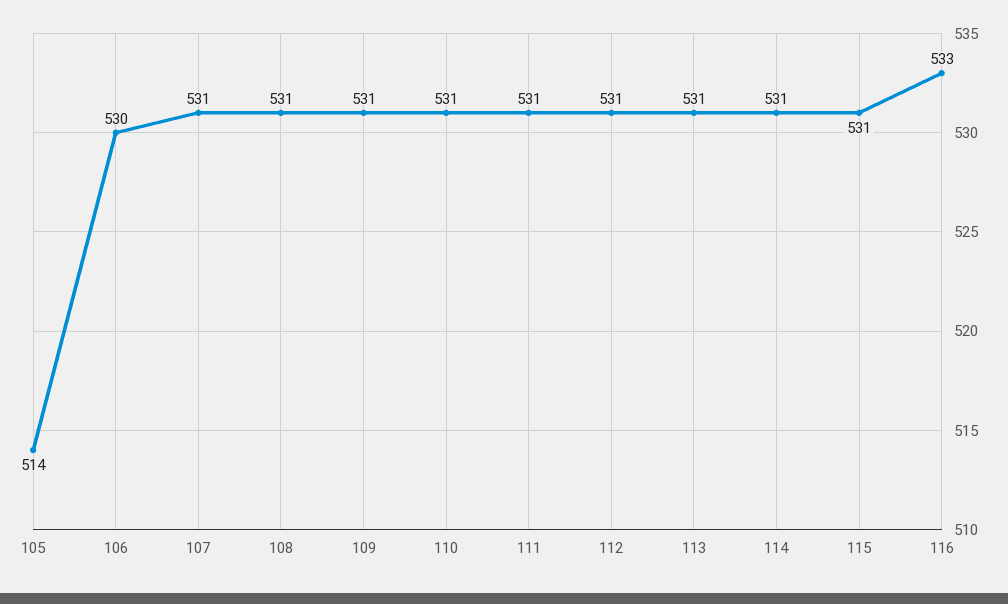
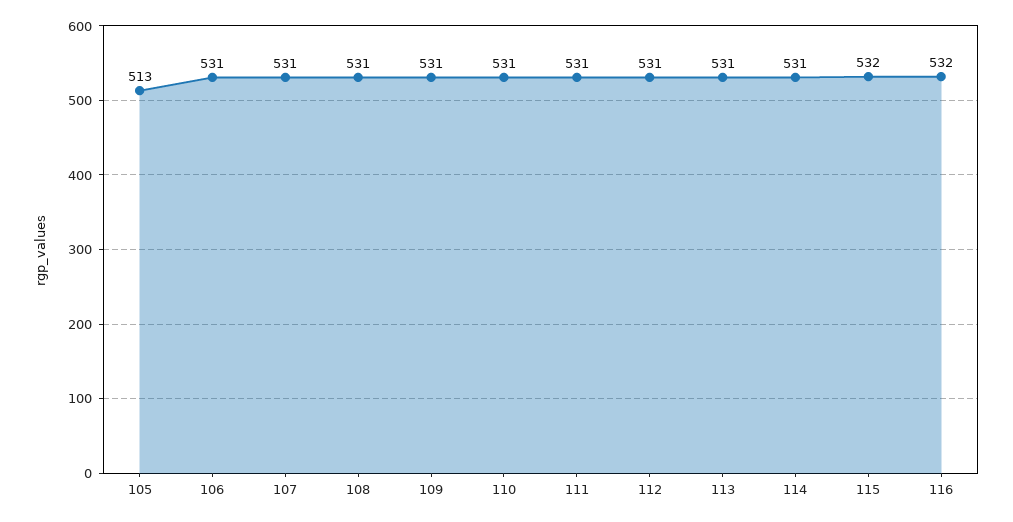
  {
-   "105": 514,
+   "105": 513,
-   "106": 530,
+   "106": 531,
    "107": 531,
    "108": 531,
    "109": 531,
    "110": 531,
    "111": 531,
    "112": 531,
    "113": 531,
    "114": 531,
-   "115": 531,
+   "115": 532,
-   "116": 533
+   "116": 532
  }

